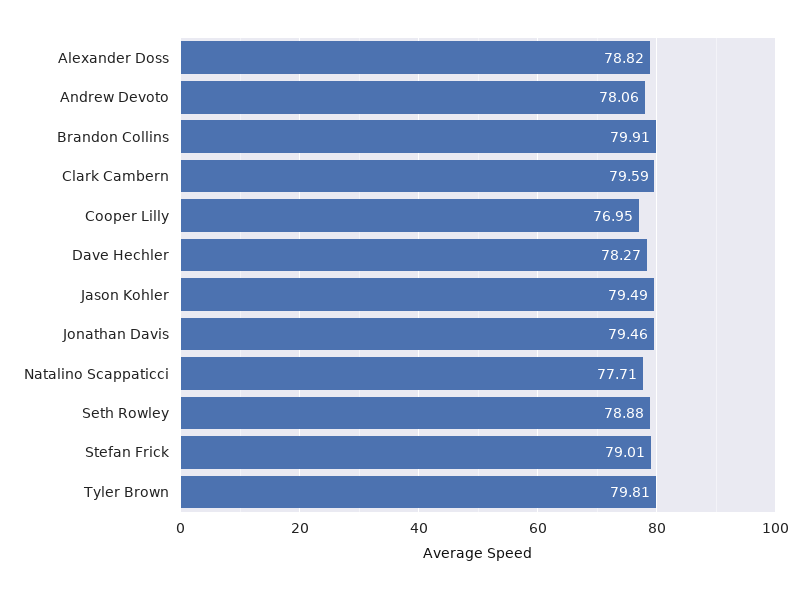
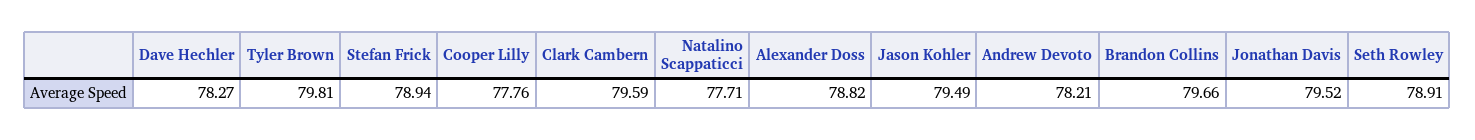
  {
    "Alexander Doss": 78.82,
-   "Andrew Devoto": 78.06,
+   "Andrew Devoto": 78.21,
-   "Brandon Collins": 79.91,
+   "Brandon Collins": 79.66,
    "Clark Cambern": 79.59,
-   "Cooper Lilly": 76.95,
+   "Cooper Lilly": 77.76,
    "Dave Hechler": 78.27,
    "Jason Kohler": 79.49,
-   "Jonathan Davis": 79.46,
+   "Jonathan Davis": 79.52,
    "Natalino Scappaticci": 77.71,
-   "Seth Rowley": 78.88,
+   "Seth Rowley": 78.91,
-   "Stefan Frick": 79.01,
+   "Stefan Frick": 78.94,
    "Tyler Brown": 79.81
  }

